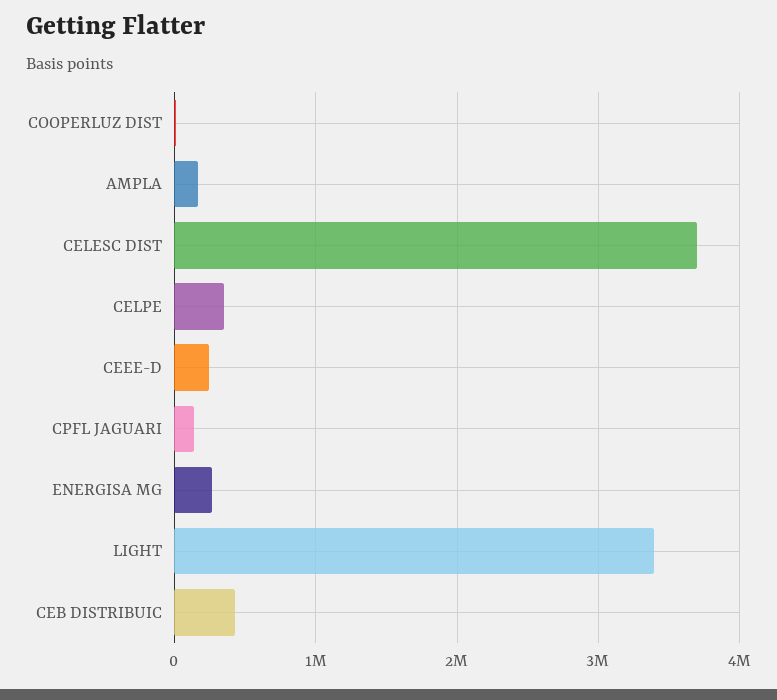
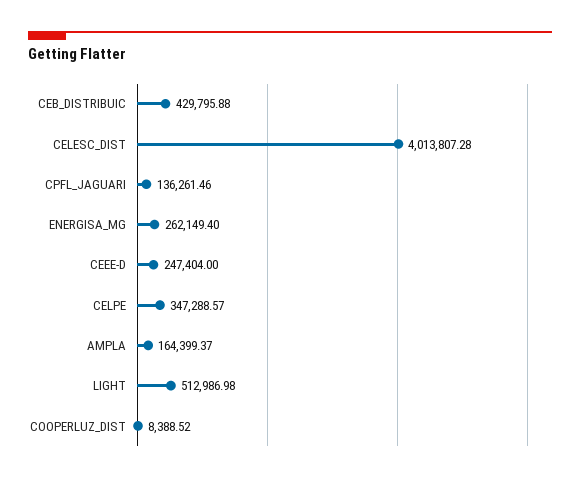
  {
    "COOPERLUZ DIST": 8388.52,
    "AMPLA": 164399.37,
-   "CELESC DIST": 3700000,
+   "CELESC DIST": 4013807.28,
    "CELPE": 347288.57,
    "CEEE-D": 247404,
    "CPFL JAGUARI": 136261.46,
    "ENERGISA MG": 262149.4,
-   "LIGHT": 3400000,
+   "LIGHT": 512986.98,
    "CEB DISTRIBUIC": 429795.88
  }

